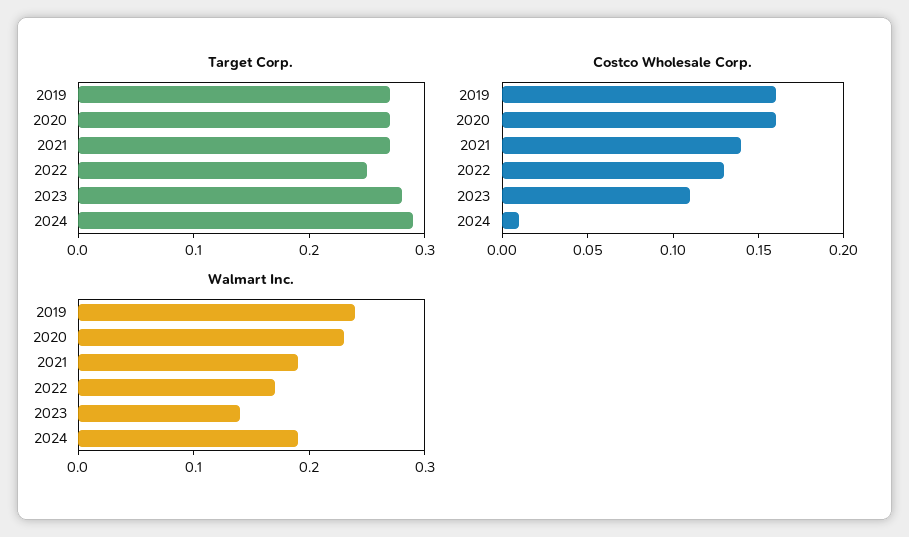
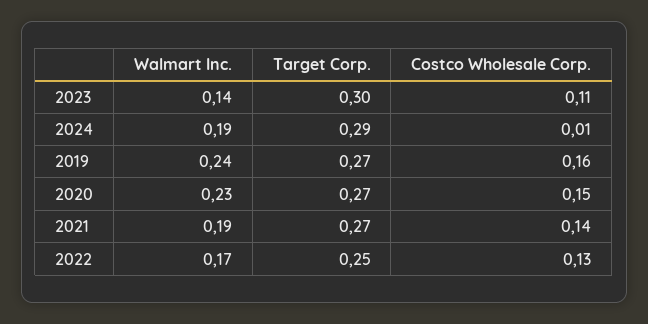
  {
    "Target Corp.": {
      "2019": 0.27,
      "2020": 0.27,
      "2021": 0.27,
      "2022": 0.25,
-     "2023": 0.28,
+     "2023": 0.3,
      "2024": 0.29
    },
    "Costco Wholesale Corp.": {
      "2019": 0.16,
-     "2020": 0.16,
+     "2020": 0.15,
      "2021": 0.14,
      "2022": 0.13,
      "2023": 0.11,
      "2024": 0.01
    },
    "Walmart Inc.": {
      "2019": 0.24,
      "2020": 0.23,
      "2021": 0.19,
      "2022": 0.17,
      "2023": 0.14,
      "2024": 0.19
    }
  }

